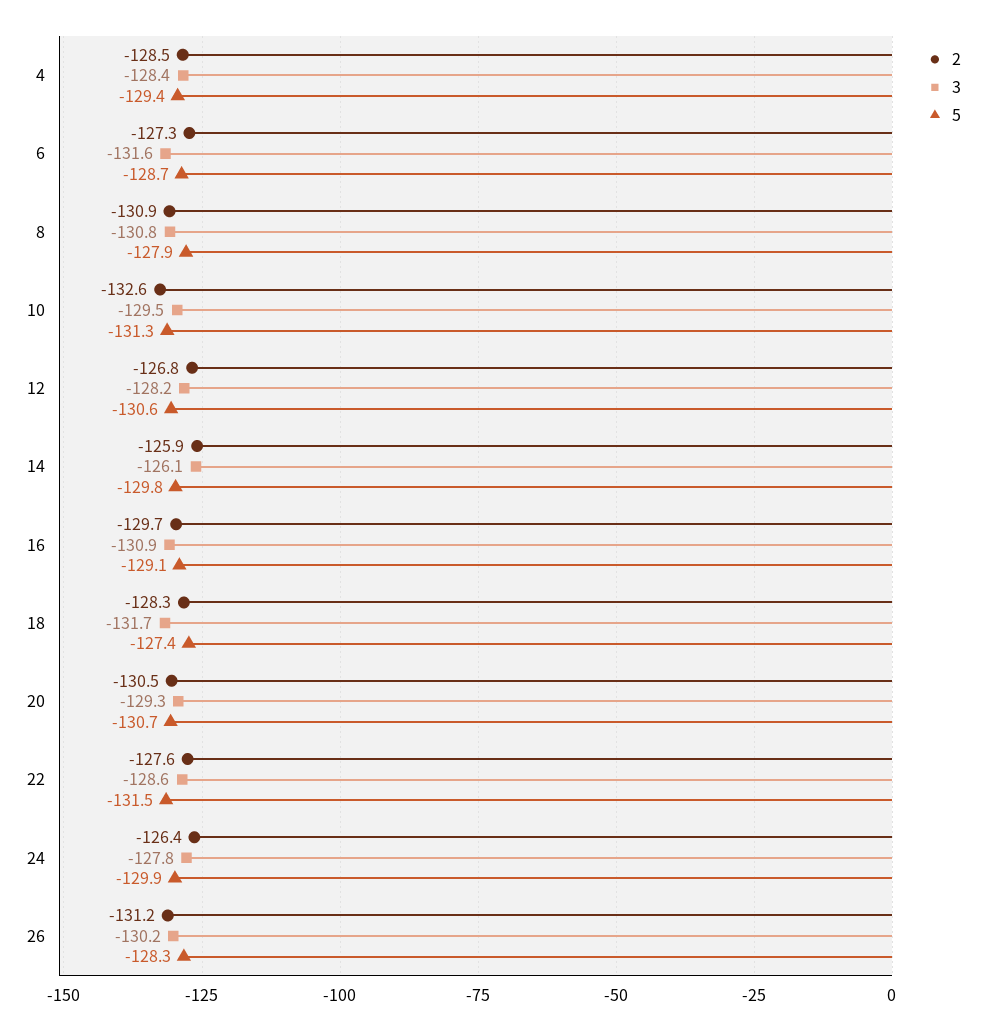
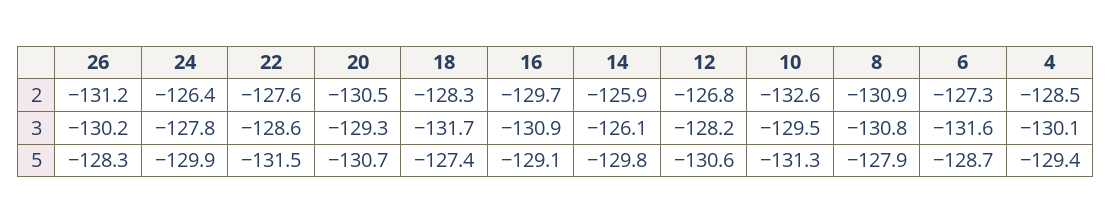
  {
    "2": {
      "4": -128.5,
      "6": -127.3,
      "8": -130.9,
      "10": -132.6,
      "12": -126.8,
      "14": -125.9,
      "16": -129.7,
      "18": -128.3,
      "20": -130.5,
      "22": -127.6,
      "24": -126.4,
      "26": -131.2
    },
    "3": {
-     "4": -128.4,
+     "4": -130.1,
      "6": -131.6,
      "8": -130.8,
      "10": -129.5,
      "12": -128.2,
      "14": -126.1,
      "16": -130.9,
      "18": -131.7,
      "20": -129.3,
      "22": -128.6,
      "24": -127.8,
      "26": -130.2
    },
    "5": {
      "4": -129.4,
      "6": -128.7,
      "8": -127.9,
      "10": -131.3,
      "12": -130.6,
      "14": -129.8,
      "16": -129.1,
      "18": -127.4,
      "20": -130.7,
      "22": -131.5,
      "24": -129.9,
      "26": -128.3
    }
  }

